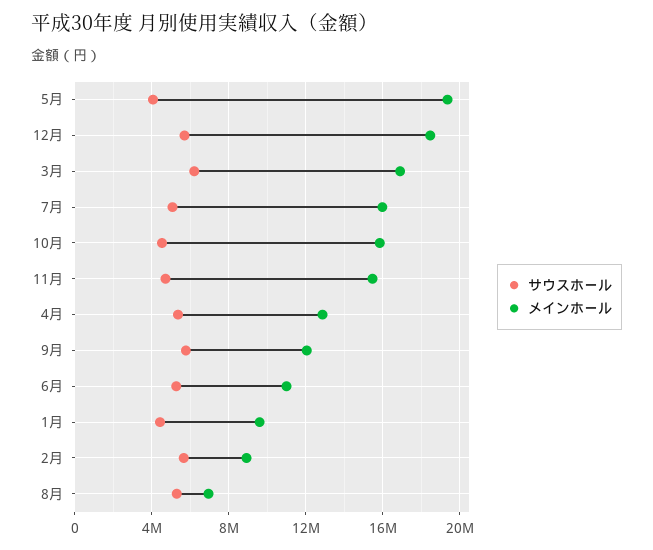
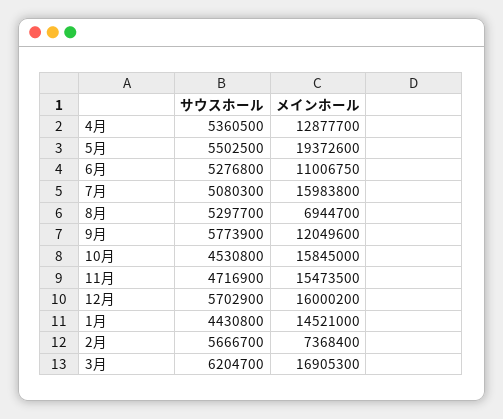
  {
    "サウスホール": {
-     "5月": 4000000,
+     "5月": 5502500,
      "12月": 5702900,
      "3月": 6204700,
      "7月": 5080300,
      "10月": 4530800,
      "11月": 4716900,
      "4月": 5360500,
      "9月": 5773900,
      "6月": 5276800,
      "1月": 4430800,
      "2月": 5666700,
      "8月": 5297700
    },
    "メインホール": {
      "5月": 19372600,
-     "12月": 18500000,
+     "12月": 16000200,
      "3月": 16905300,
      "7月": 15983800,
      "10月": 15845000,
      "11月": 15473500,
      "4月": 12877700,
      "9月": 12049600,
      "6月": 11006750,
-     "1月": 9500000,
+     "1月": 14521000,
-     "2月": 9000000,
+     "2月": 7368400,
      "8月": 6944700
    }
  }

